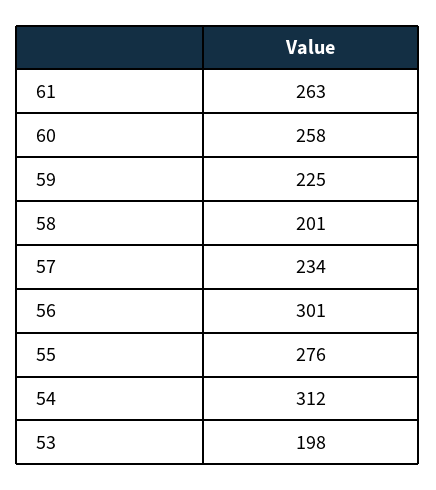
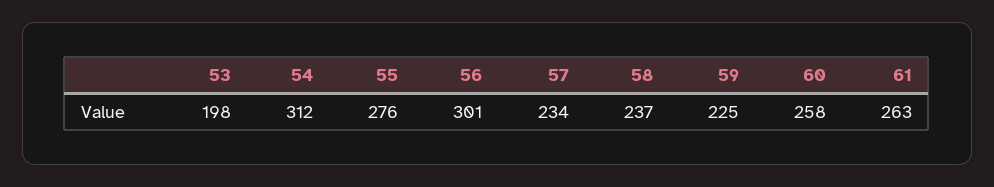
  {
    "61": 263,
    "60": 258,
    "59": 225,
-   "58": 201,
+   "58": 237,
    "57": 234,
    "56": 301,
    "55": 276,
    "54": 312,
    "53": 198
  }

